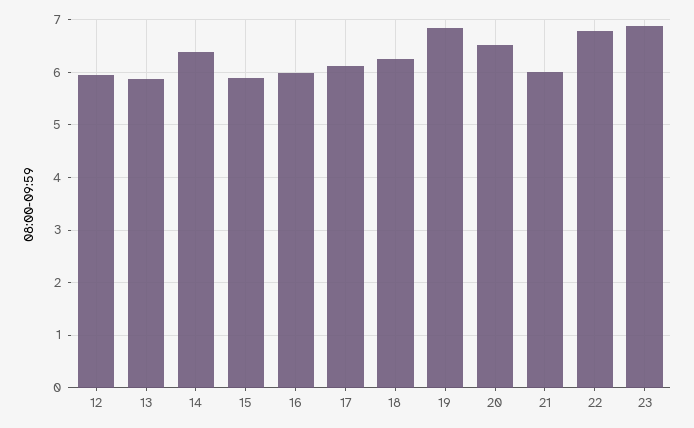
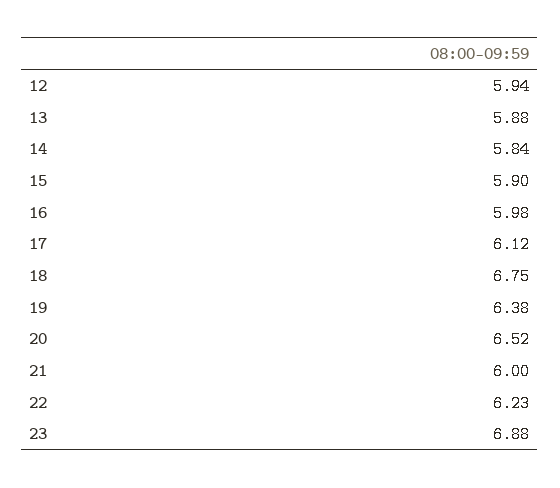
  {
    "12": 5.94,
    "13": 5.88,
-   "14": 6.4,
+   "14": 5.84,
    "15": 5.9,
    "16": 5.98,
    "17": 6.12,
-   "18": 6.2,
+   "18": 6.75,
-   "19": 6.8,
+   "19": 6.38,
    "20": 6.52,
    "21": 6,
-   "22": 6.8,
+   "22": 6.23,
    "23": 6.88
  }

